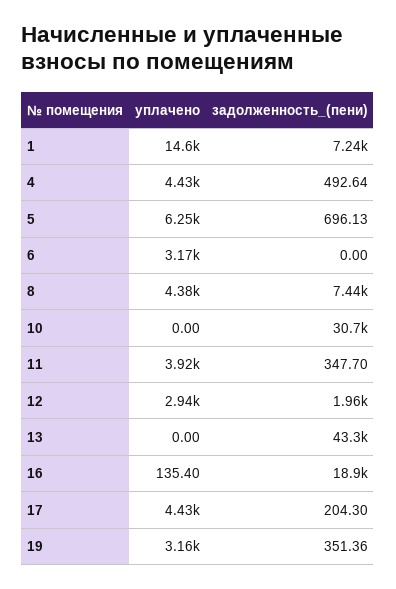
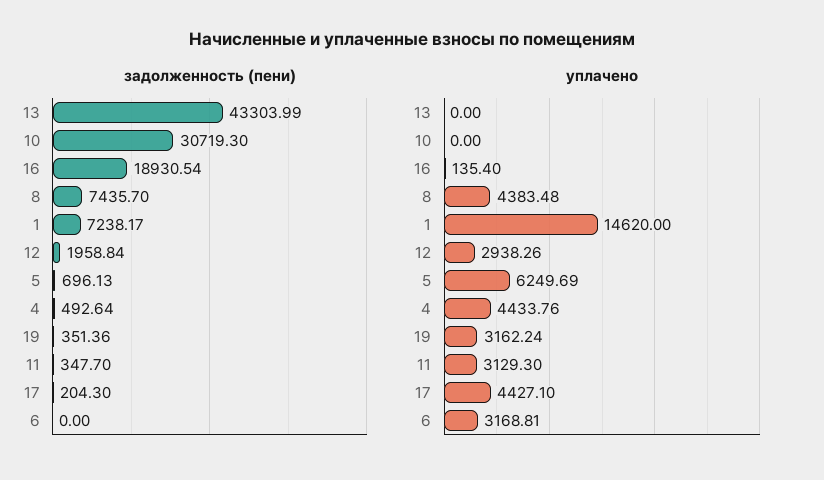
  {
    "уплачено": {
      "1": 14620,
      "4": 4433.76,
      "5": 6249.69,
      "6": 3168.81,
      "8": 4383.48,
      "10": 0,
-     "11": 3920,
+     "11": 3129.3,
      "12": 2938.26,
      "13": 0,
      "16": 135.4,
      "17": 4427.1,
      "19": 3162.24
    },
    "задолженность_(пени)": {
      "1": 7238.17,
      "4": 492.64,
      "5": 696.13,
      "6": 0,
      "8": 7435.7,
      "10": 30719.3,
      "11": 347.7,
      "12": 1958.84,
      "13": 43303.99,
      "16": 18930.54,
      "17": 204.3,
      "19": 351.36
    }
  }

